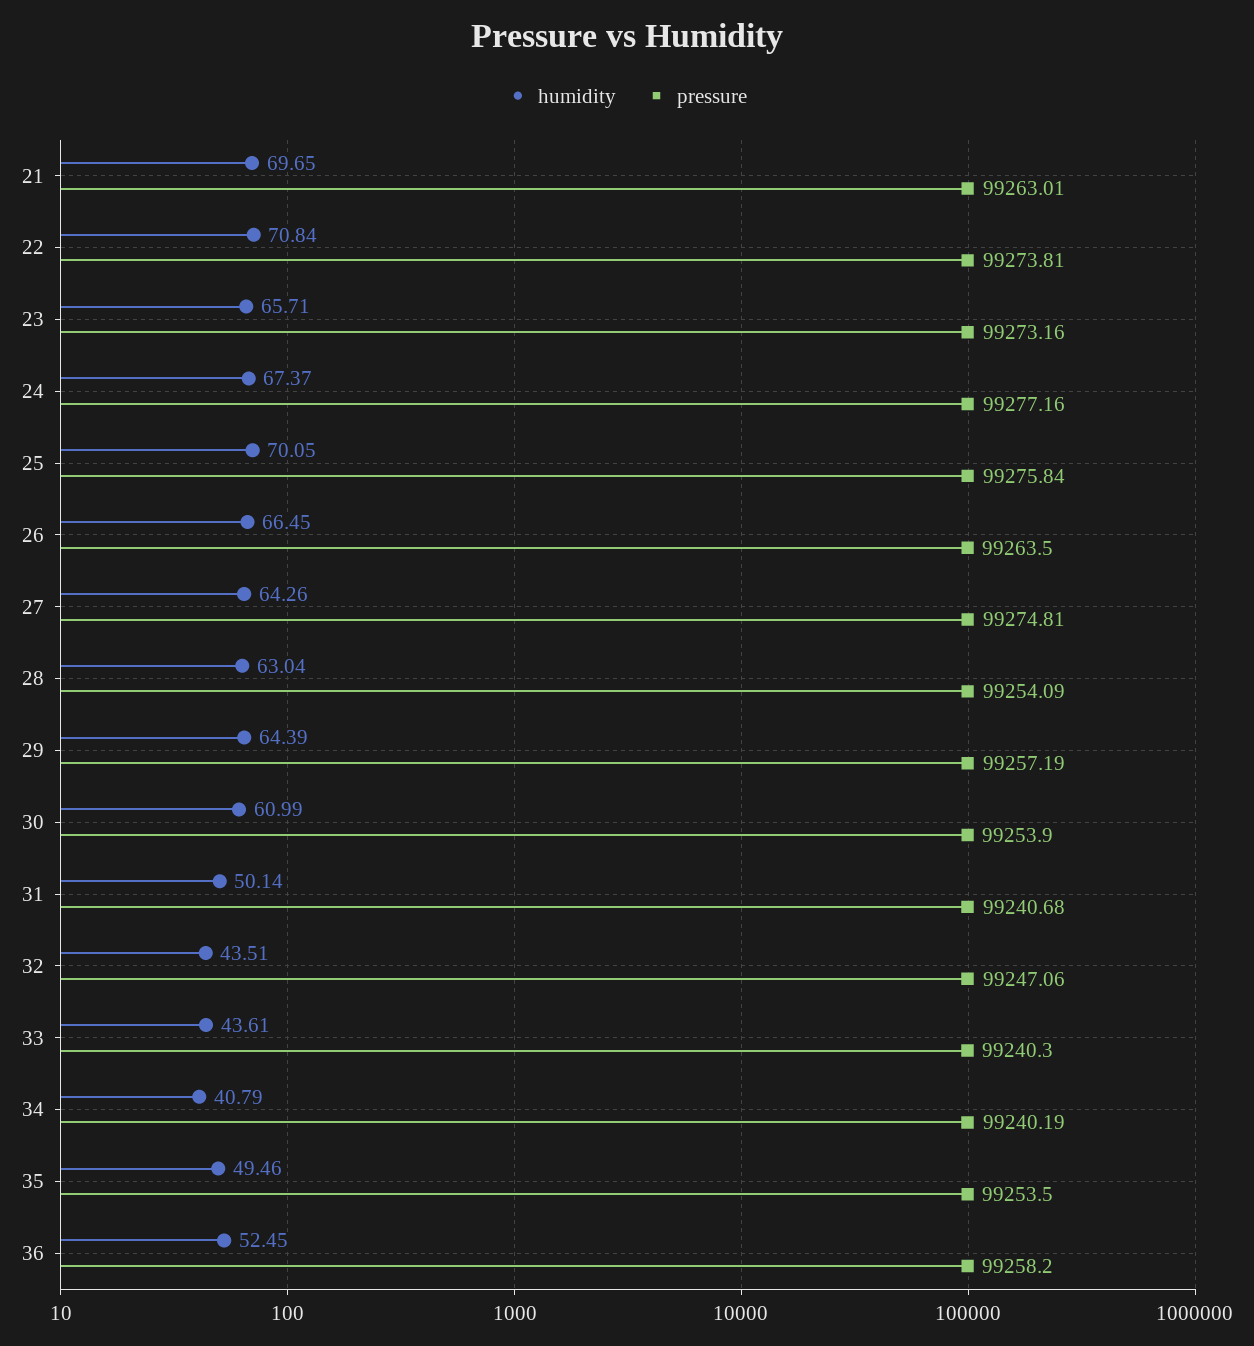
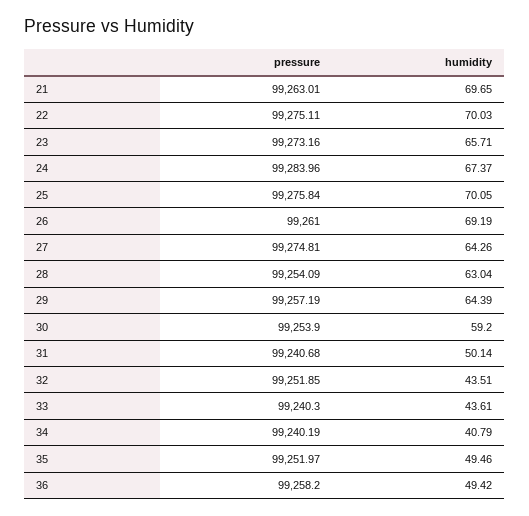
  {
    "humidity": {
      "21": 69.65,
-     "22": 70.84,
+     "22": 70.03,
      "23": 65.71,
      "24": 67.37,
      "25": 70.05,
-     "26": 66.45,
+     "26": 69.19,
      "27": 64.26,
      "28": 63.04,
      "29": 64.39,
-     "30": 60.99,
+     "30": 59.2,
      "31": 50.14,
      "32": 43.51,
      "33": 43.61,
      "34": 40.79,
      "35": 49.46,
-     "36": 52.45
+     "36": 49.42
    },
    "pressure": {
      "21": 99263.01,
-     "22": 99273.81,
+     "22": 99275.11,
      "23": 99273.16,
-     "24": 99277.16,
+     "24": 99283.96,
      "25": 99275.84,
-     "26": 99263.5,
+     "26": 99261,
      "27": 99274.81,
      "28": 99254.09,
      "29": 99257.19,
      "30": 99253.9,
      "31": 99240.68,
-     "32": 99247.06,
+     "32": 99251.85,
      "33": 99240.3,
      "34": 99240.19,
-     "35": 99253.5,
+     "35": 99251.97,
      "36": 99258.2
    }
  }

